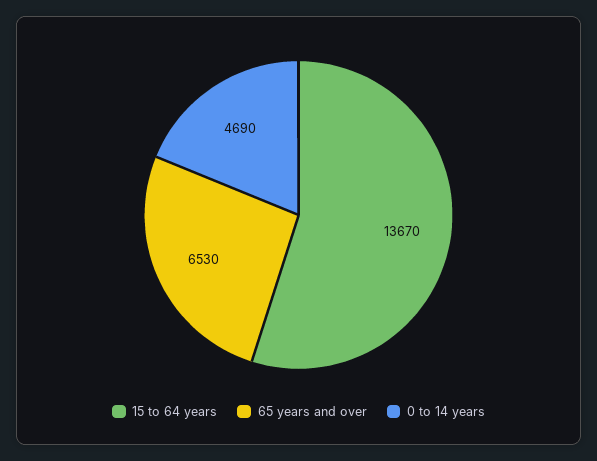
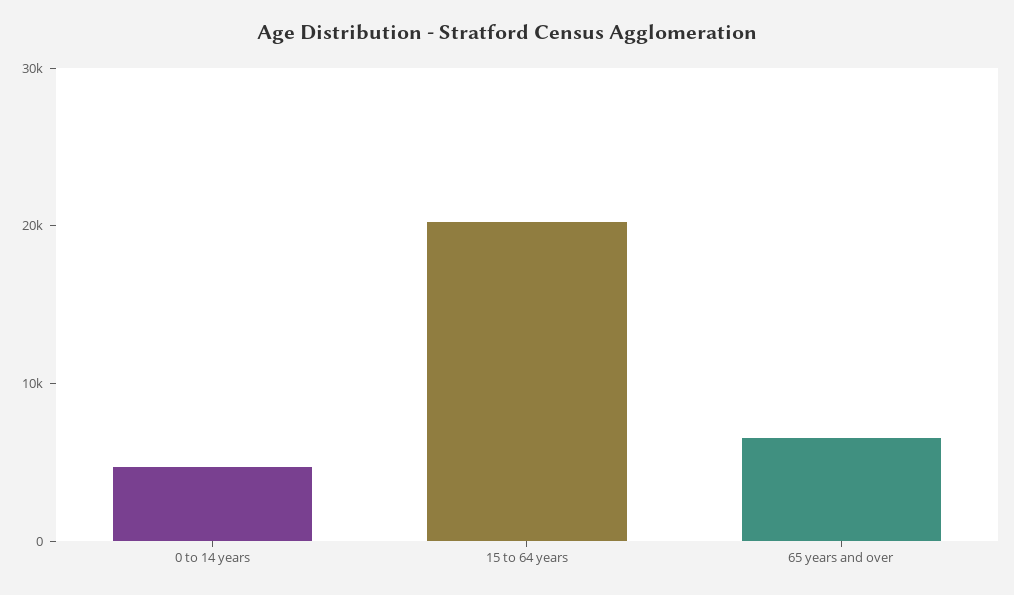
  {
-   "15 to 64 years": 13670,
+   "15 to 64 years": 20000,
    "65 years and over": 6530,
    "0 to 14 years": 4690
  }

